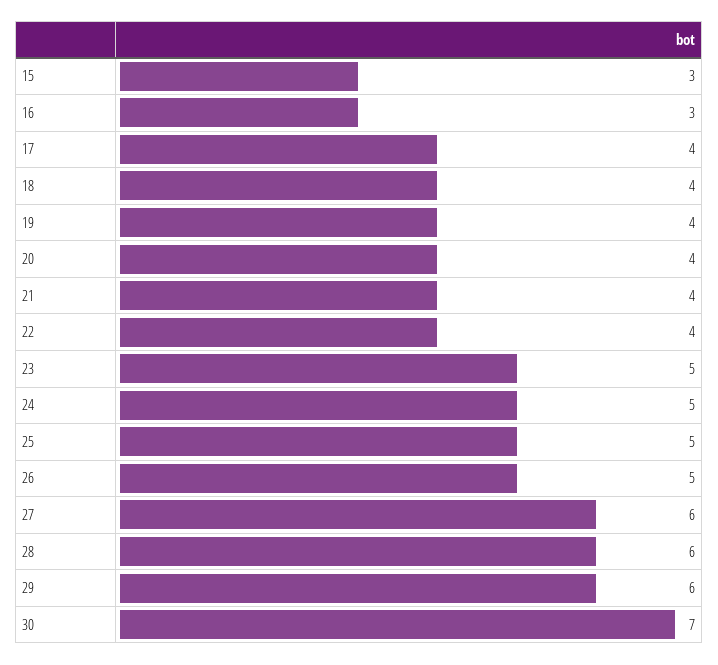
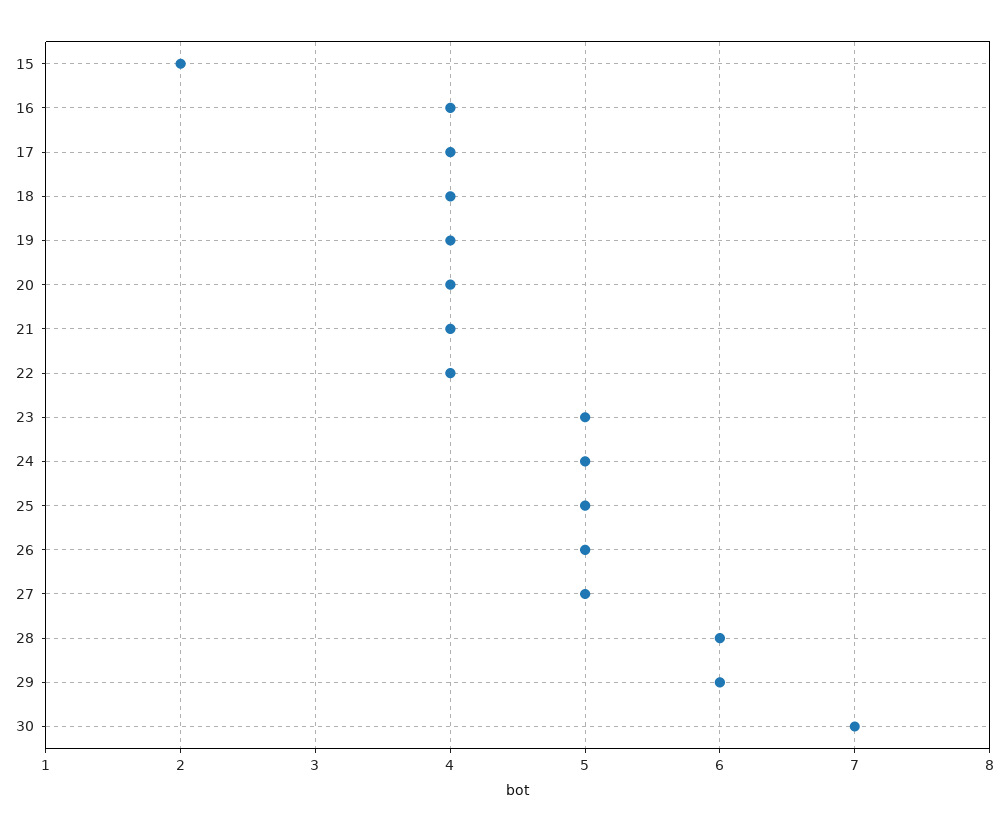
  {
-   "15": 3,
+   "15": 2,
-   "16": 3,
+   "16": 4,
    "17": 4,
    "18": 4,
    "19": 4,
    "20": 4,
    "21": 4,
    "22": 4,
    "23": 5,
    "24": 5,
    "25": 5,
    "26": 5,
-   "27": 6,
+   "27": 5,
    "28": 6,
    "29": 6,
    "30": 7
  }

